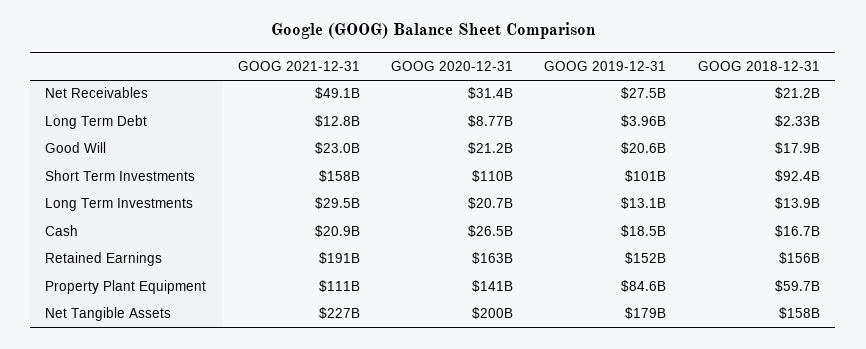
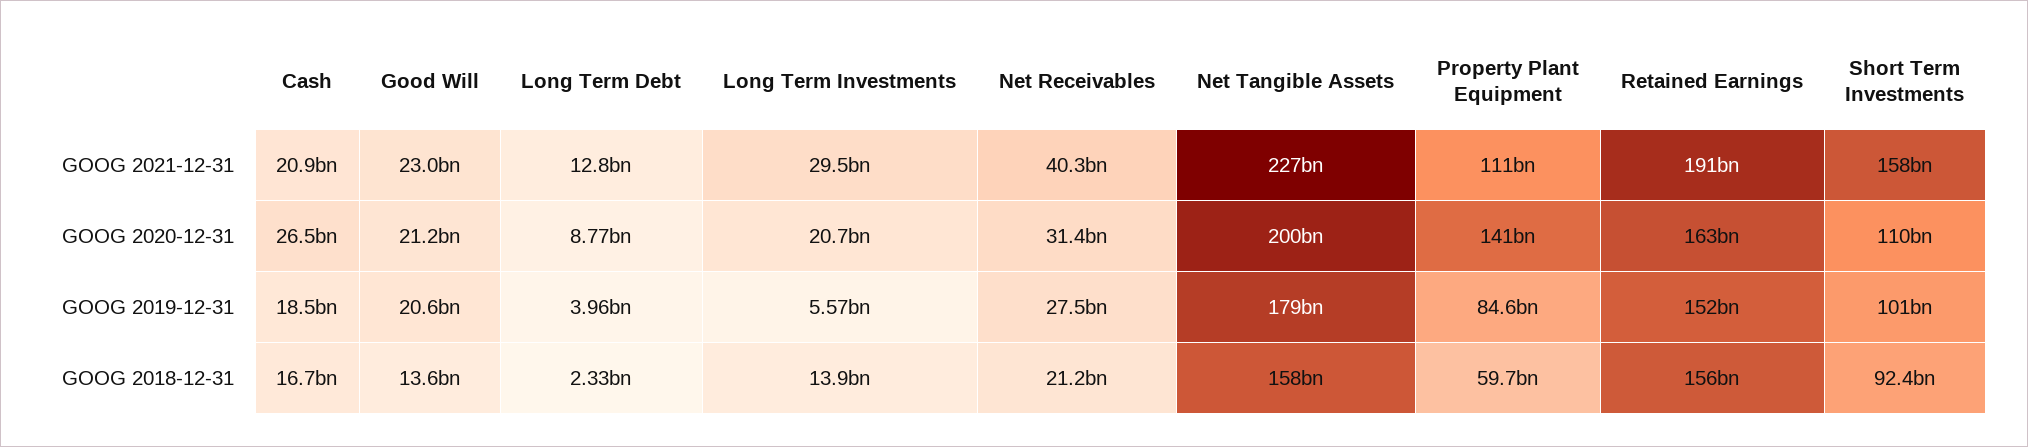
  {
    "GOOG 2021-12-31": {
-     "Net Receivables": 49100000000,
+     "Net Receivables": 40300000000,
      "Long Term Debt": 12800000000,
      "Good Will": 23000000000,
      "Short Term Investments": 158000000000,
      "Long Term Investments": 29500000000,
      "Cash": 20900000000,
      "Retained Earnings": 191000000000,
      "Property Plant Equipment": 111000000000,
      "Net Tangible Assets": 227000000000
    },
    "GOOG 2020-12-31": {
      "Net Receivables": 31400000000,
      "Long Term Debt": 8770000000,
      "Good Will": 21200000000,
      "Short Term Investments": 110000000000,
      "Long Term Investments": 20700000000,
      "Cash": 26500000000,
      "Retained Earnings": 163000000000,
      "Property Plant Equipment": 141000000000,
      "Net Tangible Assets": 200000000000
    },
    "GOOG 2019-12-31": {
      "Net Receivables": 27500000000,
      "Long Term Debt": 3960000000,
      "Good Will": 20600000000,
      "Short Term Investments": 101000000000,
-     "Long Term Investments": 13100000000,
+     "Long Term Investments": 5570000000,
      "Cash": 18500000000,
      "Retained Earnings": 152000000000,
      "Property Plant Equipment": 84600000000,
      "Net Tangible Assets": 179000000000
    },
    "GOOG 2018-12-31": {
      "Net Receivables": 21200000000,
      "Long Term Debt": 2330000000,
-     "Good Will": 17900000000,
+     "Good Will": 13600000000,
      "Short Term Investments": 92400000000,
      "Long Term Investments": 13900000000,
      "Cash": 16700000000,
      "Retained Earnings": 156000000000,
      "Property Plant Equipment": 59700000000,
      "Net Tangible Assets": 158000000000
    }
  }

